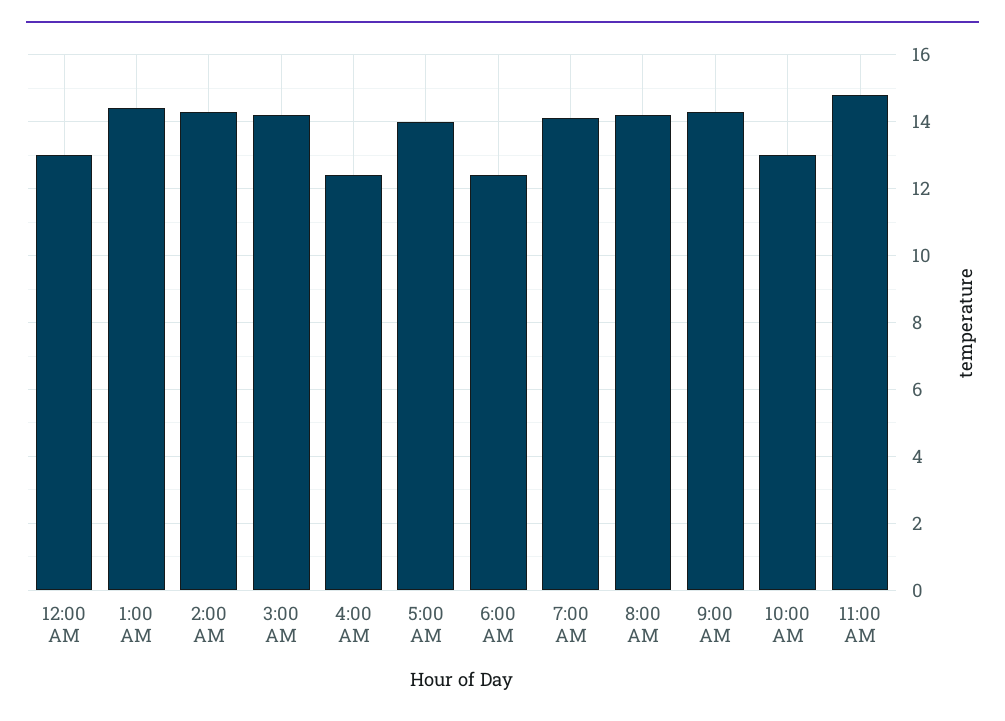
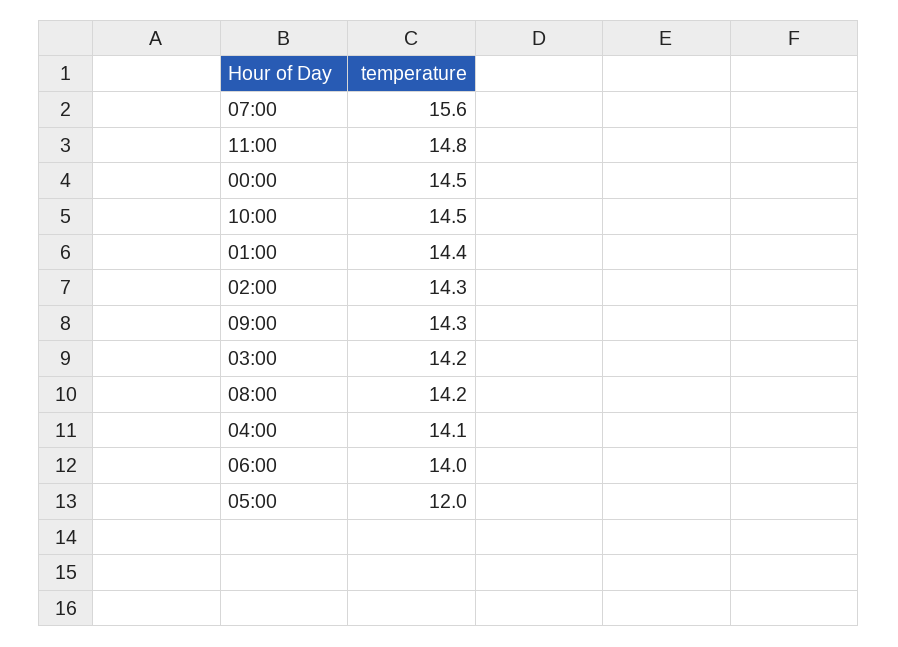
  {
-   "12:00 AM": 13,
+   "12:00 AM": 14.5,
    "1:00 AM": 14.4,
    "2:00 AM": 14.3,
    "3:00 AM": 14.2,
-   "4:00 AM": 12.5,
+   "4:00 AM": 14.1,
-   "5:00 AM": 14,
+   "5:00 AM": 12,
-   "6:00 AM": 12.5,
+   "6:00 AM": 14,
-   "7:00 AM": 14,
+   "7:00 AM": 15.6,
    "8:00 AM": 14.2,
    "9:00 AM": 14.3,
-   "10:00 AM": 13,
+   "10:00 AM": 14.5,
    "11:00 AM": 14.8
  }

